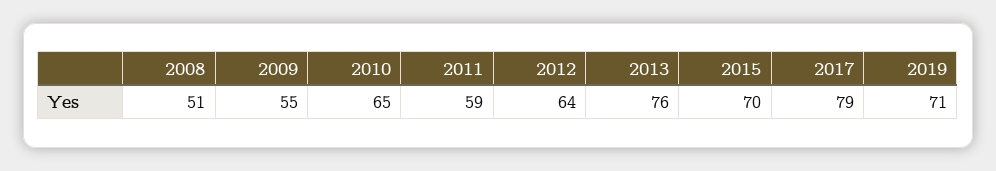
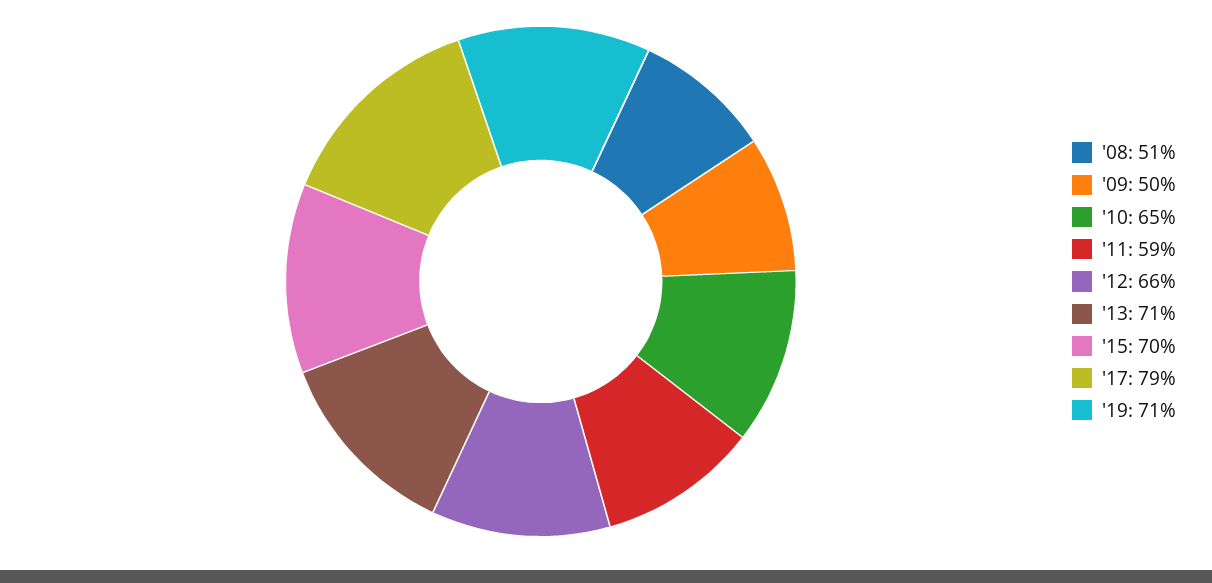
  {
    "2008": 51,
-   "2009": 55,
+   "2009": 50,
    "2010": 65,
    "2011": 59,
-   "2012": 64,
+   "2012": 66,
-   "2013": 76,
+   "2013": 71,
    "2015": 70,
    "2017": 79,
    "2019": 71
  }

